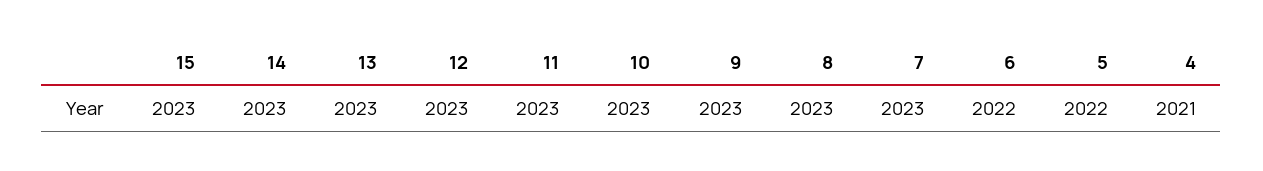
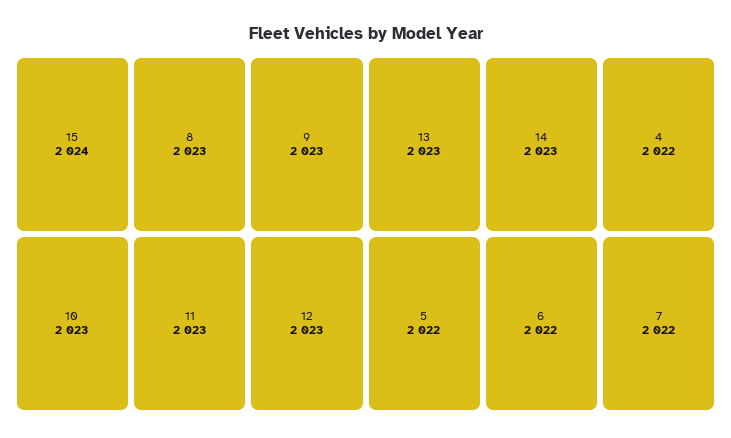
  {
-   "15": 2023,
+   "15": 2024,
    "14": 2023,
    "13": 2023,
    "12": 2023,
    "11": 2023,
    "10": 2023,
    "9": 2023,
    "8": 2023,
-   "7": 2023,
+   "7": 2022,
    "6": 2022,
    "5": 2022,
-   "4": 2021
+   "4": 2022
  }

